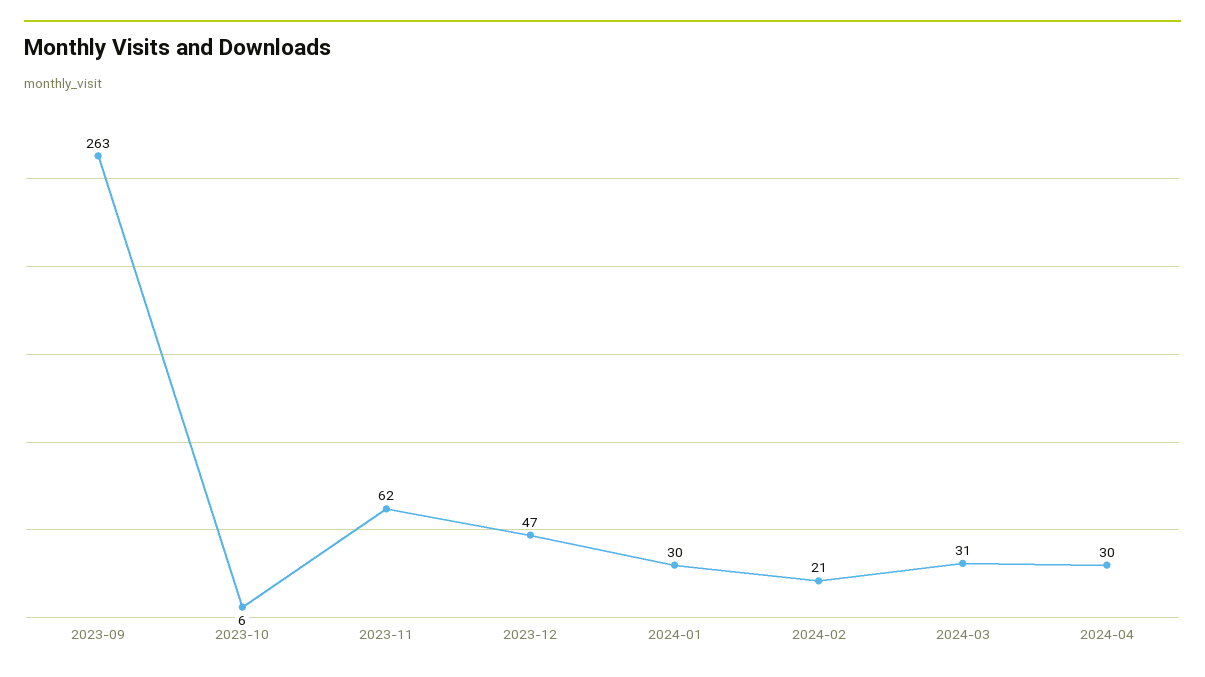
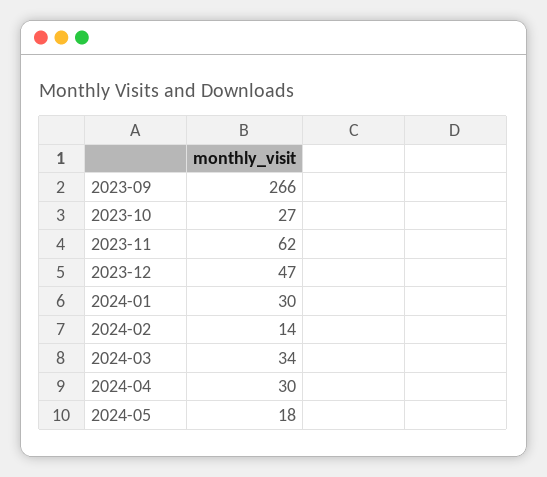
  {
-   "2023-09": 263,
+   "2023-09": 266,
-   "2023-10": 6,
+   "2023-10": 27,
    "2023-11": 62,
    "2023-12": 47,
    "2024-01": 30,
-   "2024-02": 21,
+   "2024-02": 14,
-   "2024-03": 31,
+   "2024-03": 34,
-   "2024-04": 30
+   "2024-04": 30,
+   "2024-05": 18
  }

